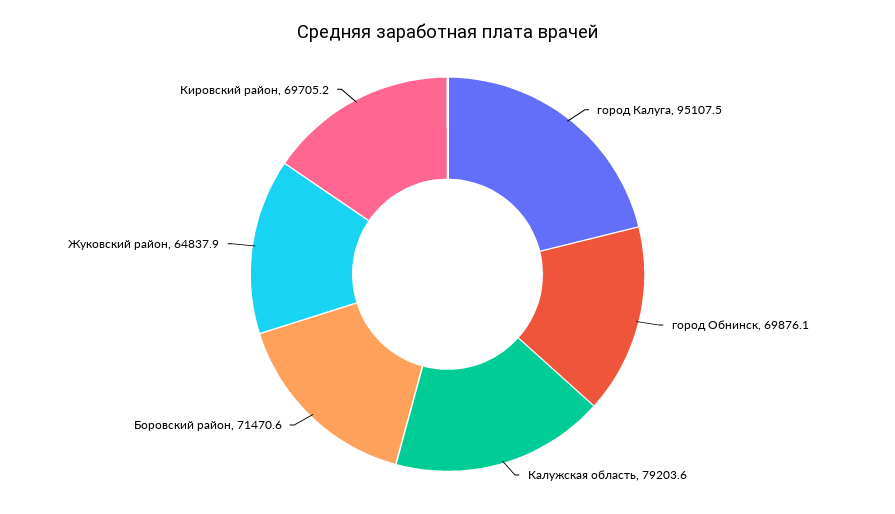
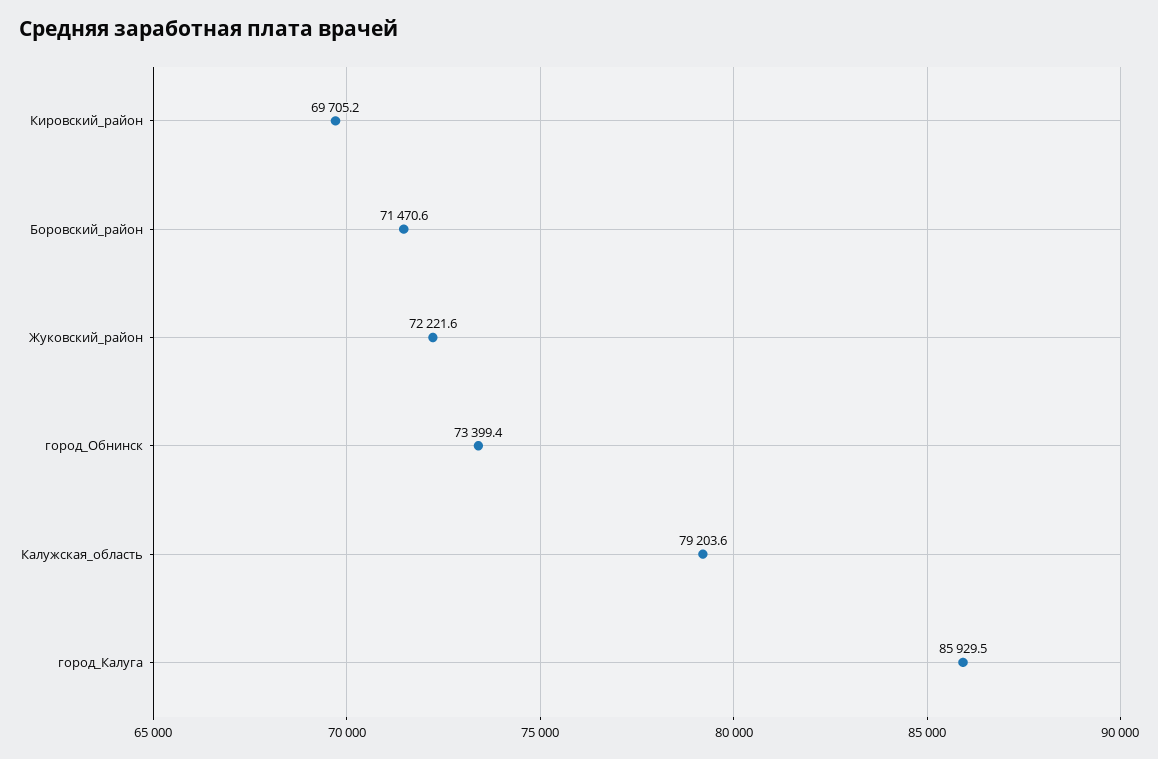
  {
-   "город Калуга": 95107.5,
+   "город Калуга": 85929.5,
-   "город Обнинск": 69876.1,
+   "город Обнинск": 73399.4,
    "Калужская область": 79203.6,
    "Боровский район": 71470.6,
-   "Жуковский район": 64837.9,
+   "Жуковский район": 72221.6,
    "Кировский район": 69705.2
  }

